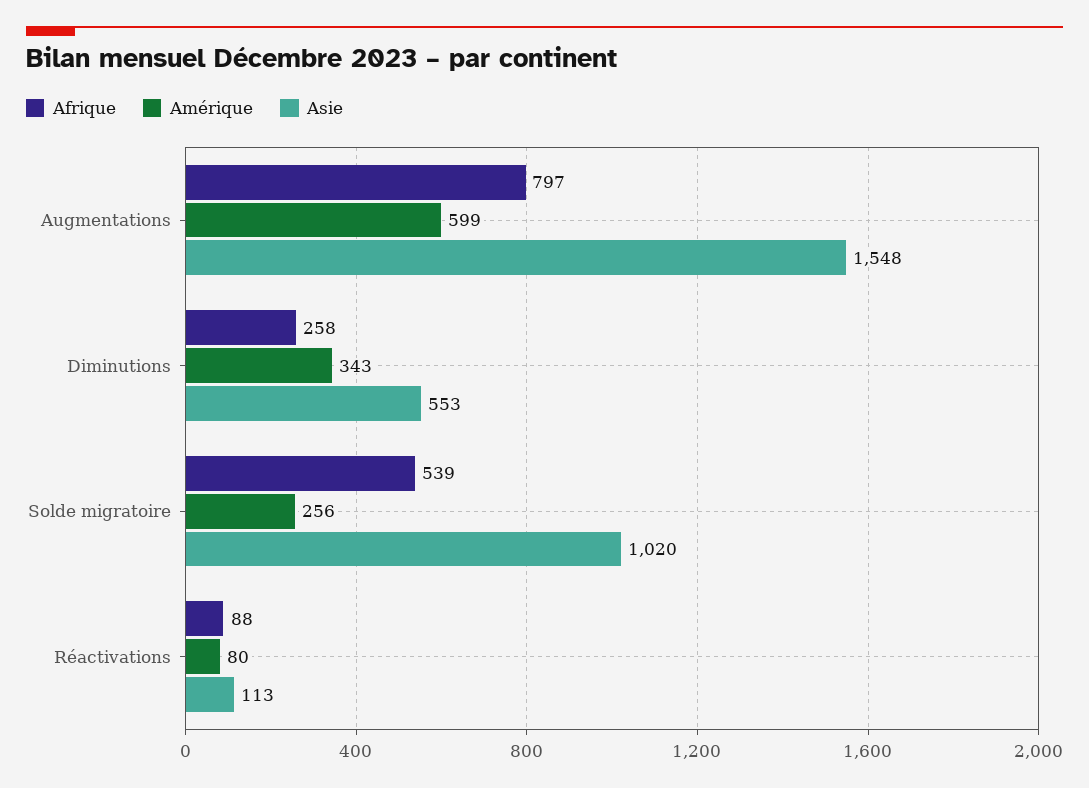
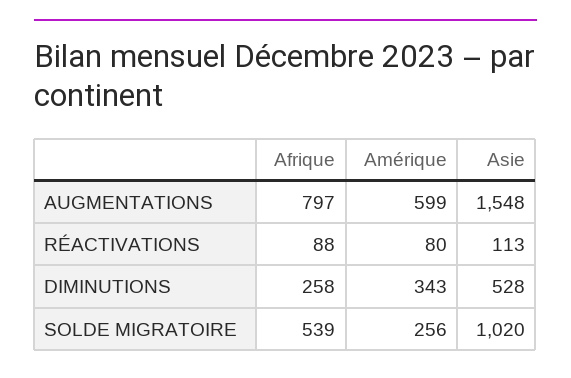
  {
    "Afrique": {
      "Augmentations": 797,
      "Diminutions": 258,
      "Solde migratoire": 539,
      "Réactivations": 88
    },
    "Amérique": {
      "Augmentations": 599,
      "Diminutions": 343,
      "Solde migratoire": 256,
      "Réactivations": 80
    },
    "Asie": {
      "Augmentations": 1548,
-     "Diminutions": 553,
+     "Diminutions": 528,
      "Solde migratoire": 1020,
      "Réactivations": 113
    }
  }

